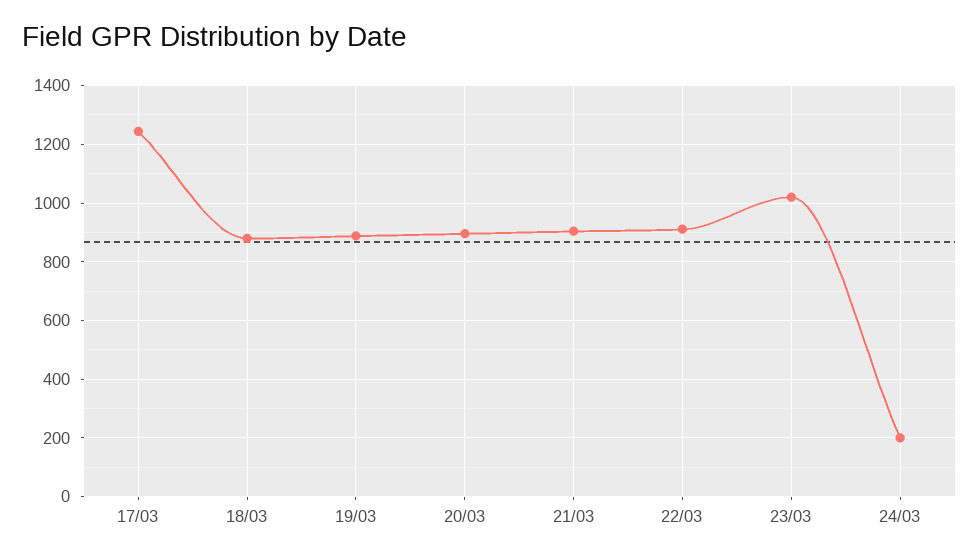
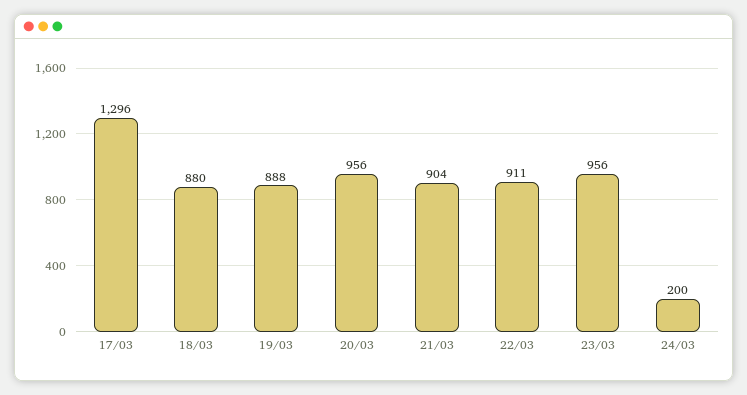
  {
-   "17/03": 1250,
+   "17/03": 1296,
    "18/03": 880,
    "19/03": 888,
-   "20/03": 900,
+   "20/03": 956,
    "21/03": 904,
    "22/03": 911,
-   "23/03": 1025,
+   "23/03": 956,
    "24/03": 200
  }

